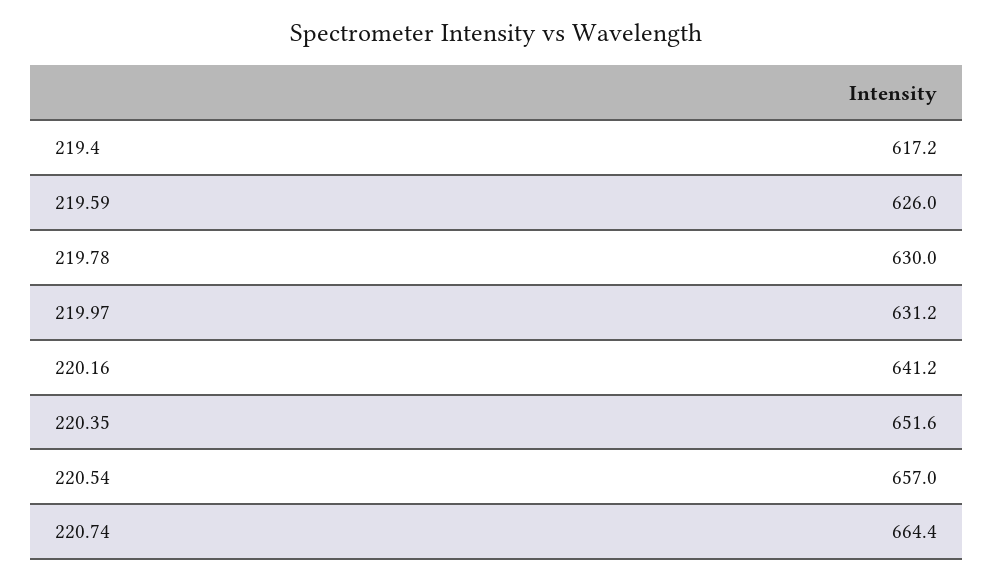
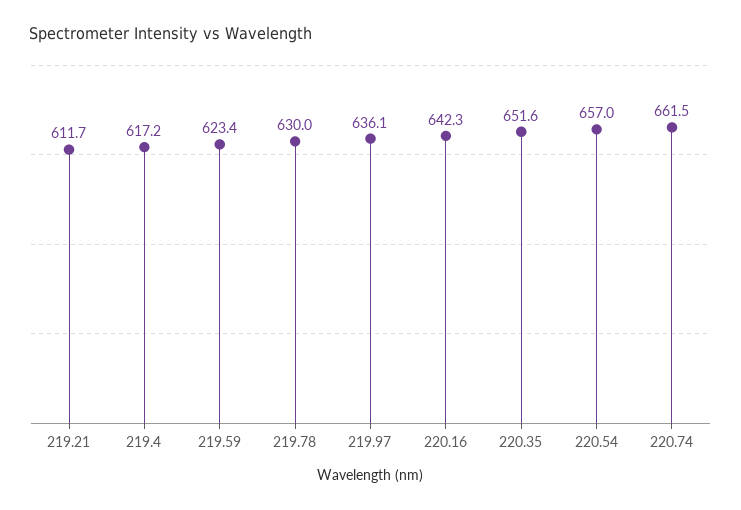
  {
    "219.4": 617.2,
-   "219.59": 626,
+   "219.59": 623.4,
    "219.78": 630,
-   "219.97": 631.2,
+   "219.97": 636.1,
-   "220.16": 641.2,
+   "220.16": 642.3,
    "220.35": 651.6,
    "220.54": 657,
-   "220.74": 664.4
+   "220.74": 661.5,
+   "219.21": 611.7
  }

